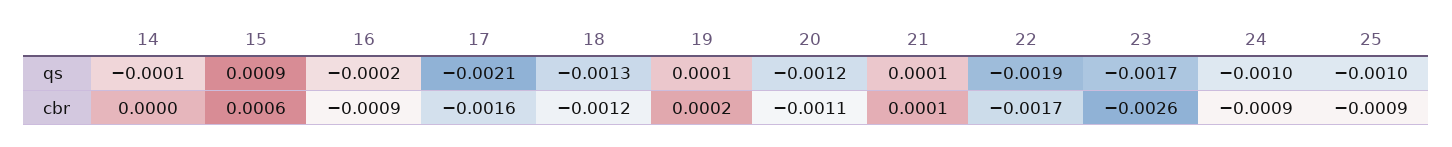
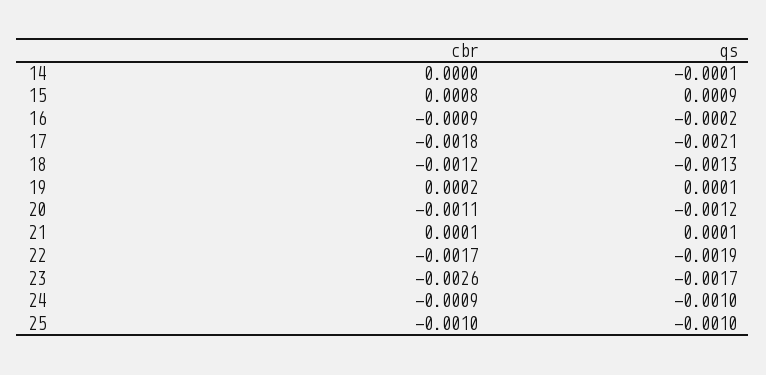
  {
    "14": {
      "qs": -0.0001,
      "cbr": 0
    },
    "15": {
      "qs": 0.0009,
-     "cbr": 0.0006
+     "cbr": 0.0008
    },
    "16": {
      "qs": -0.0002,
      "cbr": -0.0009
    },
    "17": {
      "qs": -0.0021,
-     "cbr": -0.0016
+     "cbr": -0.0018
    },
    "18": {
      "qs": -0.0013,
      "cbr": -0.0012
    },
    "19": {
      "qs": 0.0001,
      "cbr": 0.0002
    },
    "20": {
      "qs": -0.0012,
      "cbr": -0.0011
    },
    "21": {
      "qs": 0.0001,
      "cbr": 0.0001
    },
    "22": {
      "qs": -0.0019,
      "cbr": -0.0017
    },
    "23": {
      "qs": -0.0017,
      "cbr": -0.0026
    },
    "24": {
      "qs": -0.001,
      "cbr": -0.0009
    },
    "25": {
      "qs": -0.001,
-     "cbr": -0.0009
+     "cbr": -0.001
    }
  }

